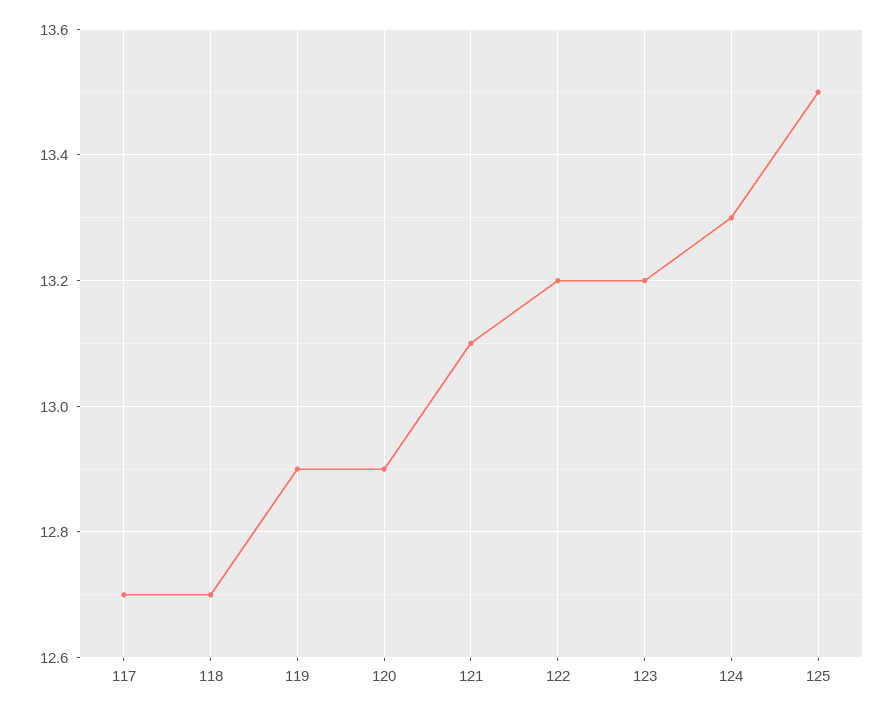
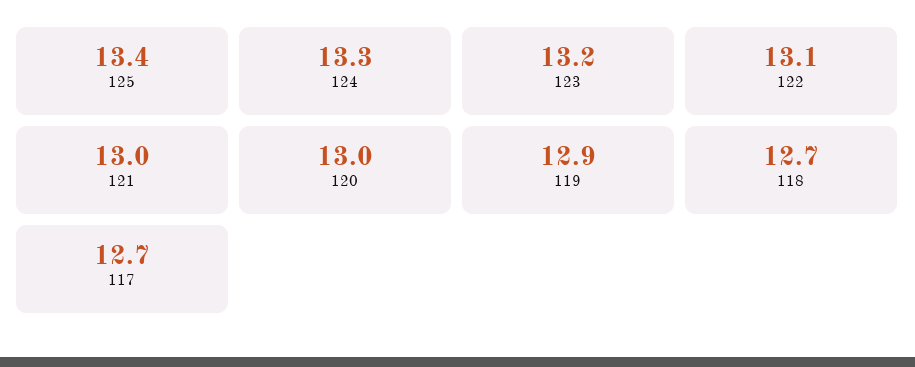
  {
    "117": 12.7,
    "118": 12.7,
    "119": 12.9,
-   "120": 12.9,
+   "120": 13,
-   "121": 13.1,
+   "121": 13,
-   "122": 13.2,
+   "122": 13.1,
    "123": 13.2,
    "124": 13.3,
-   "125": 13.5
+   "125": 13.4
  }

